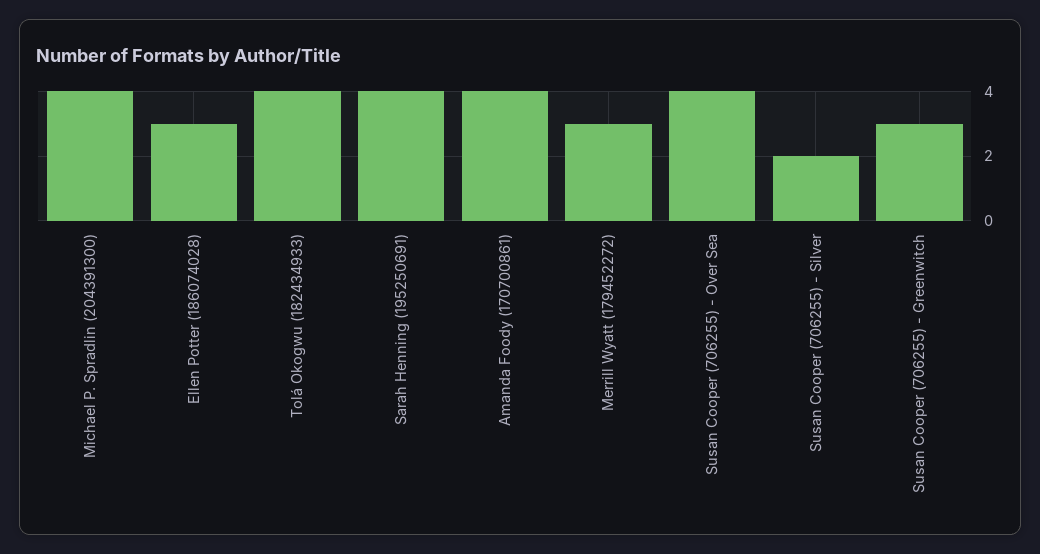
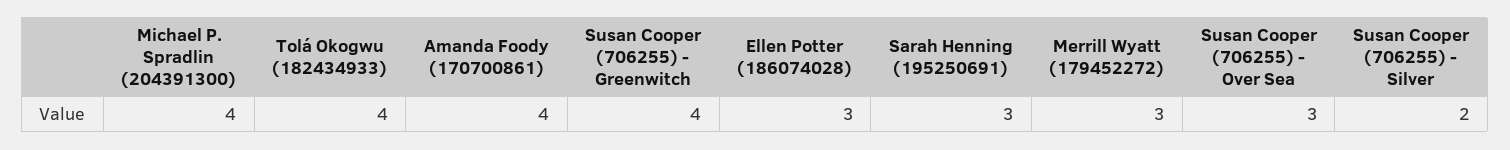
  {
    "Michael P. Spradlin (204391300)": 4,
    "Ellen Potter (186074028)": 3,
    "Tolá Okogwu (182434933)": 4,
-   "Sarah Henning (195250691)": 4,
+   "Sarah Henning (195250691)": 3,
    "Amanda Foody (170700861)": 4,
    "Merrill Wyatt (179452272)": 3,
-   "Susan Cooper (706255) - Over Sea": 4,
+   "Susan Cooper (706255) - Over Sea": 3,
    "Susan Cooper (706255) - Silver": 2,
-   "Susan Cooper (706255) - Greenwitch": 3
+   "Susan Cooper (706255) - Greenwitch": 4
  }

